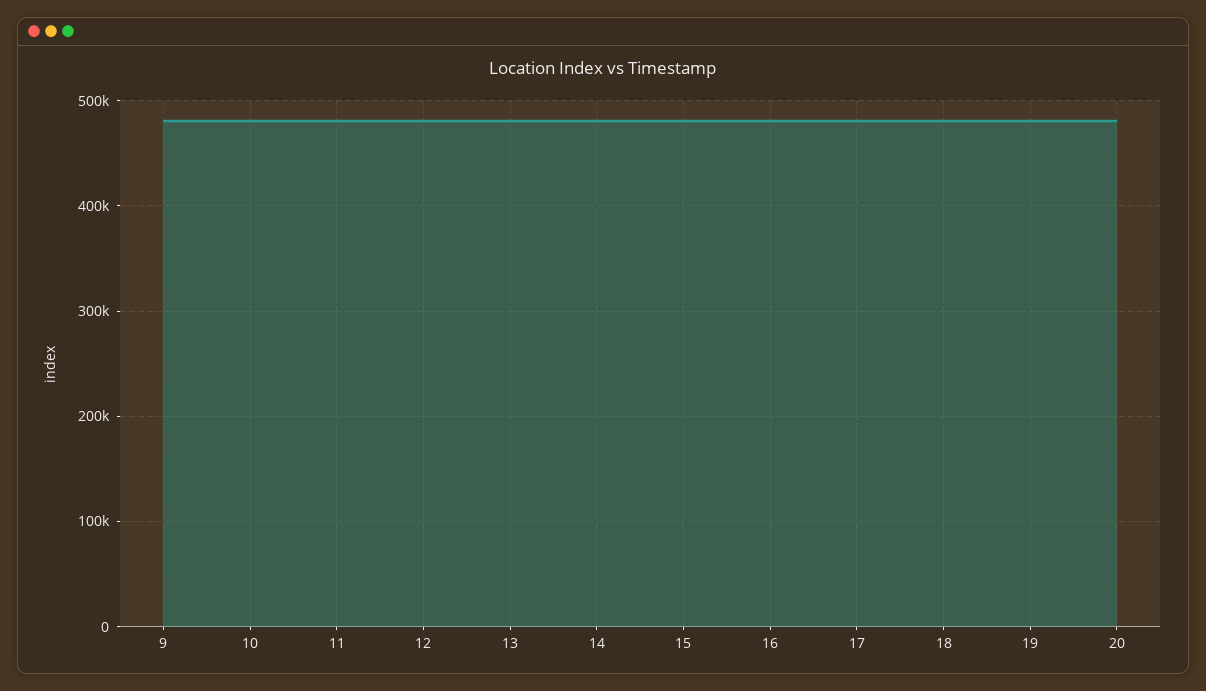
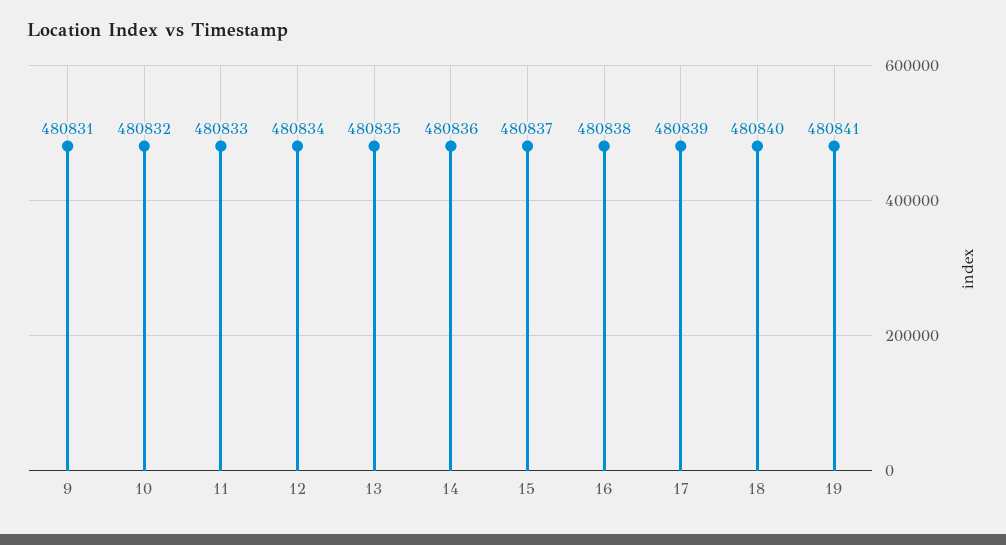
  {
    "9": 480831,
    "10": 480832,
    "11": 480833,
    "12": 480834,
    "13": 480835,
    "14": 480836,
    "15": 480837,
    "16": 480838,
    "17": 480839,
    "18": 480840,
-   "19": 480841,
+   "19": 480841
-   "20": 480000
  }

